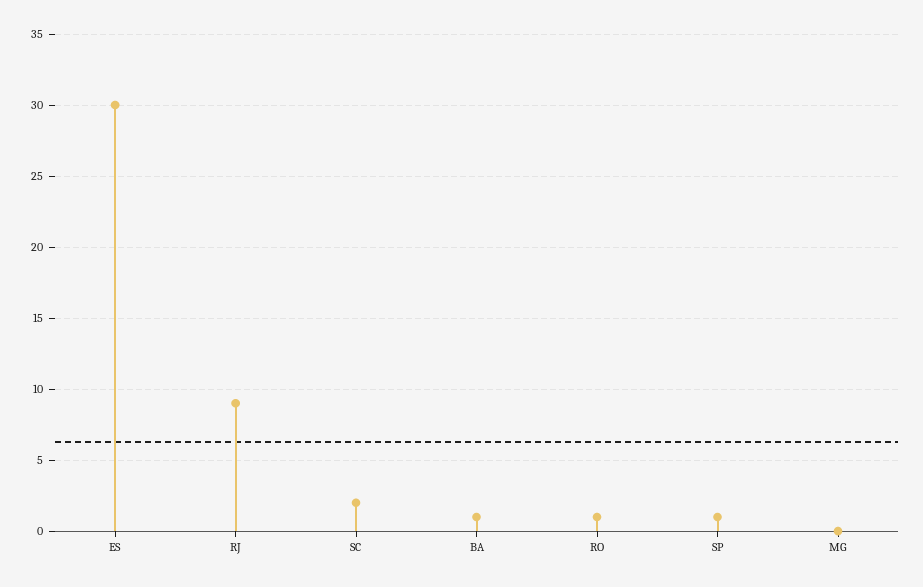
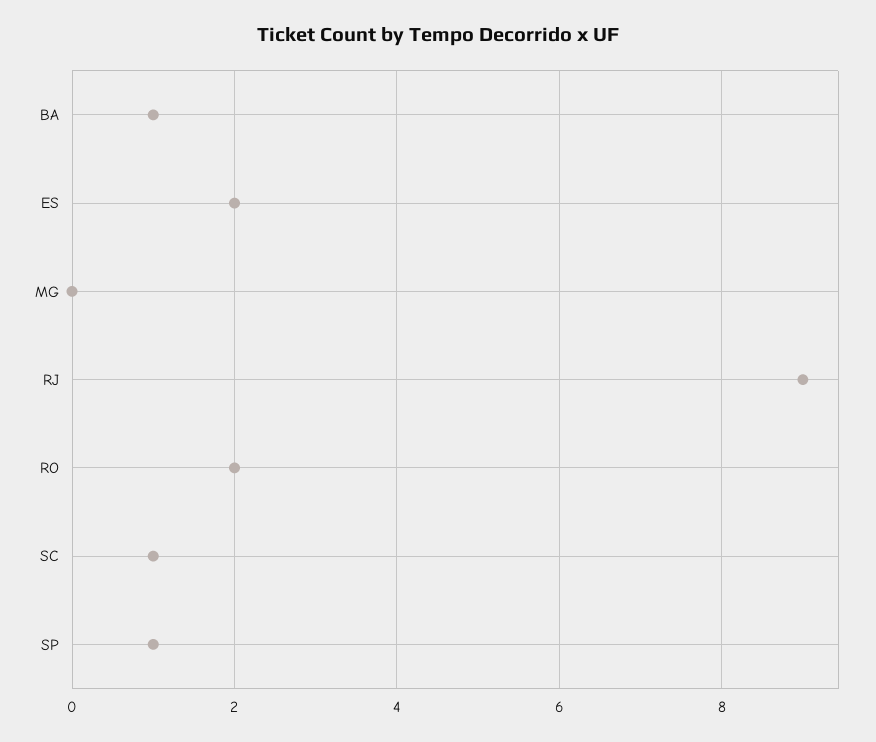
  {
-   "ES": 30,
+   "ES": 2,
    "RJ": 9,
-   "SC": 2,
+   "SC": 1,
    "BA": 1,
-   "RO": 1,
+   "RO": 2,
    "SP": 1,
    "MG": 0
  }

